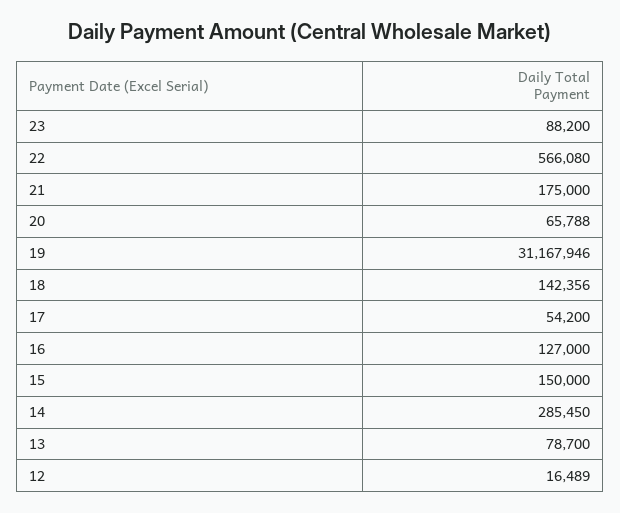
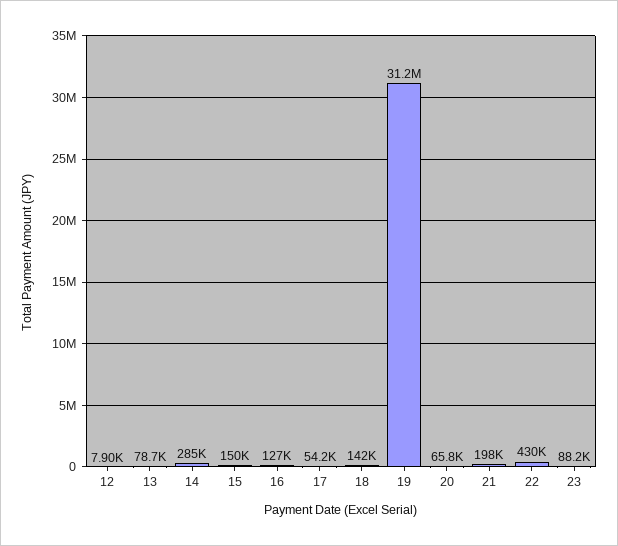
  {
    "23": 88200,
-   "22": 566080,
+   "22": 430000,
-   "21": 175000,
+   "21": 198000,
    "20": 65788,
    "19": 31167946,
    "18": 142356,
    "17": 54200,
    "16": 127000,
    "15": 150000,
    "14": 285450,
    "13": 78700,
-   "12": 16489
+   "12": 7900
  }

